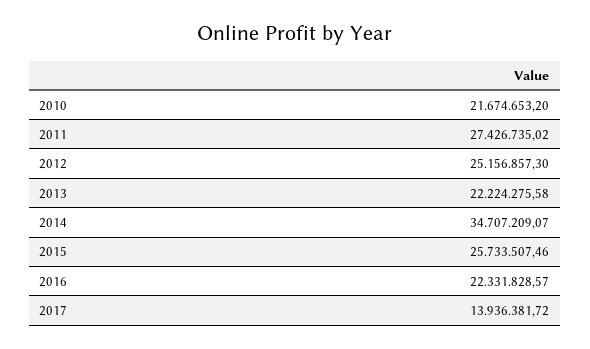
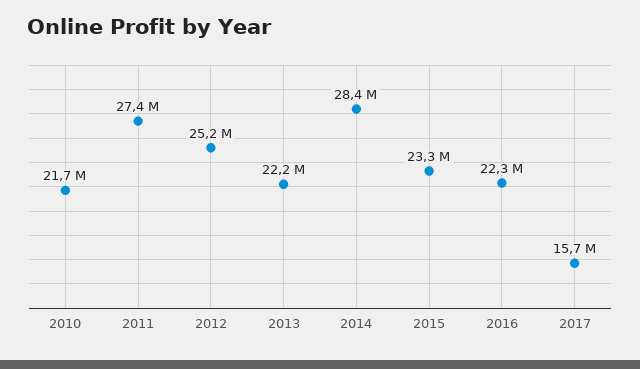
  {
    "2010": 21674653.2,
    "2011": 27426735.02,
    "2012": 25156857.3,
    "2013": 22224275.58,
-   "2014": 34707209.07,
+   "2014": 28400000,
-   "2015": 25733507.46,
+   "2015": 23300000,
    "2016": 22331828.57,
-   "2017": 13936381.72
+   "2017": 15700000
  }

